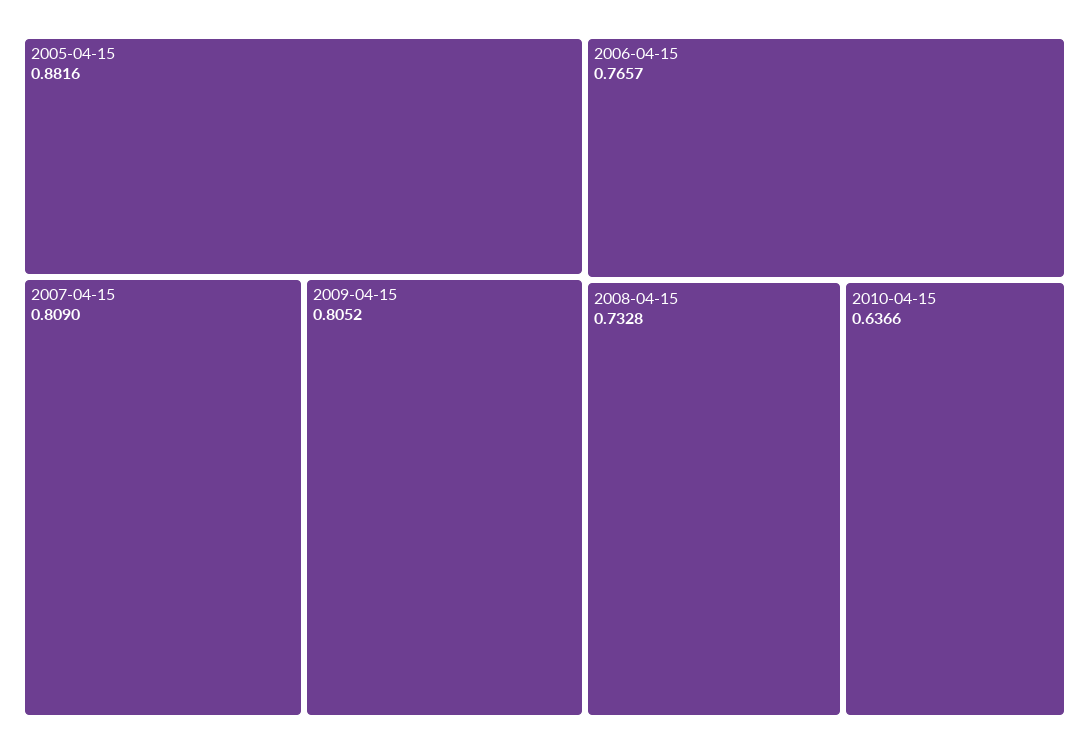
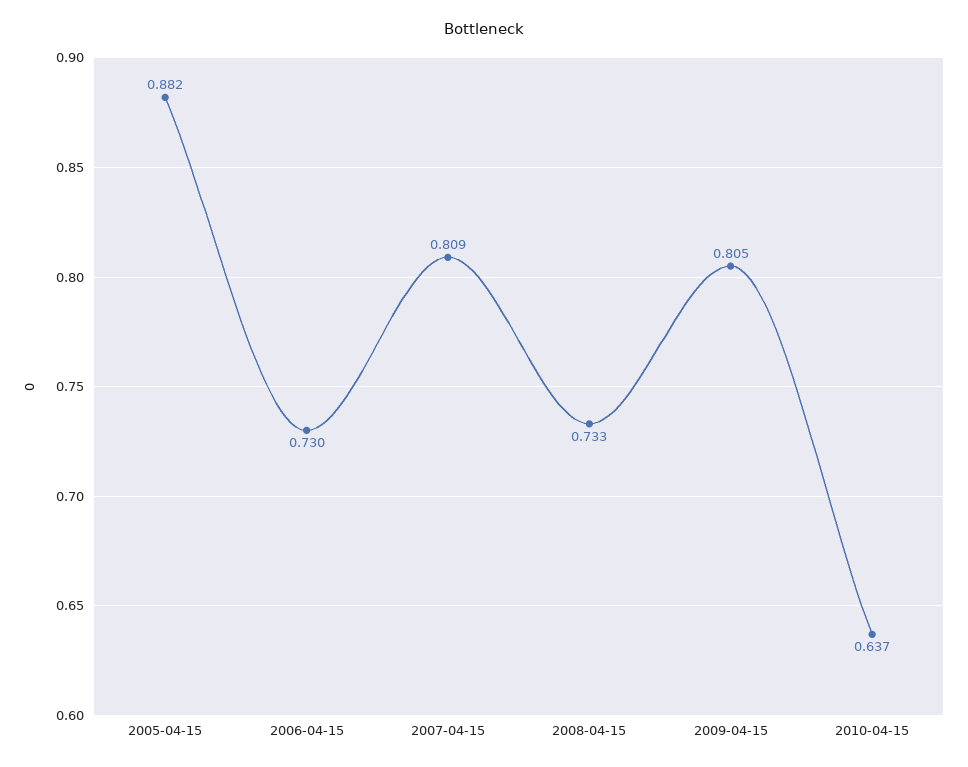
  {
    "2005-04-15": 0.8816,
    "2007-04-15": 0.809,
    "2009-04-15": 0.8052,
-   "2006-04-15": 0.7657,
+   "2006-04-15": 0.73,
    "2008-04-15": 0.7328,
    "2010-04-15": 0.6366
  }

